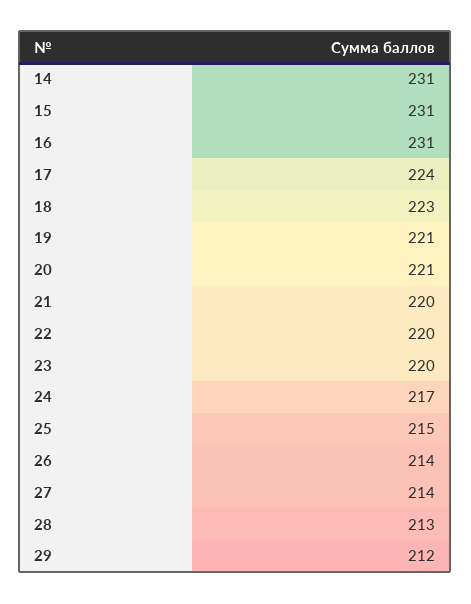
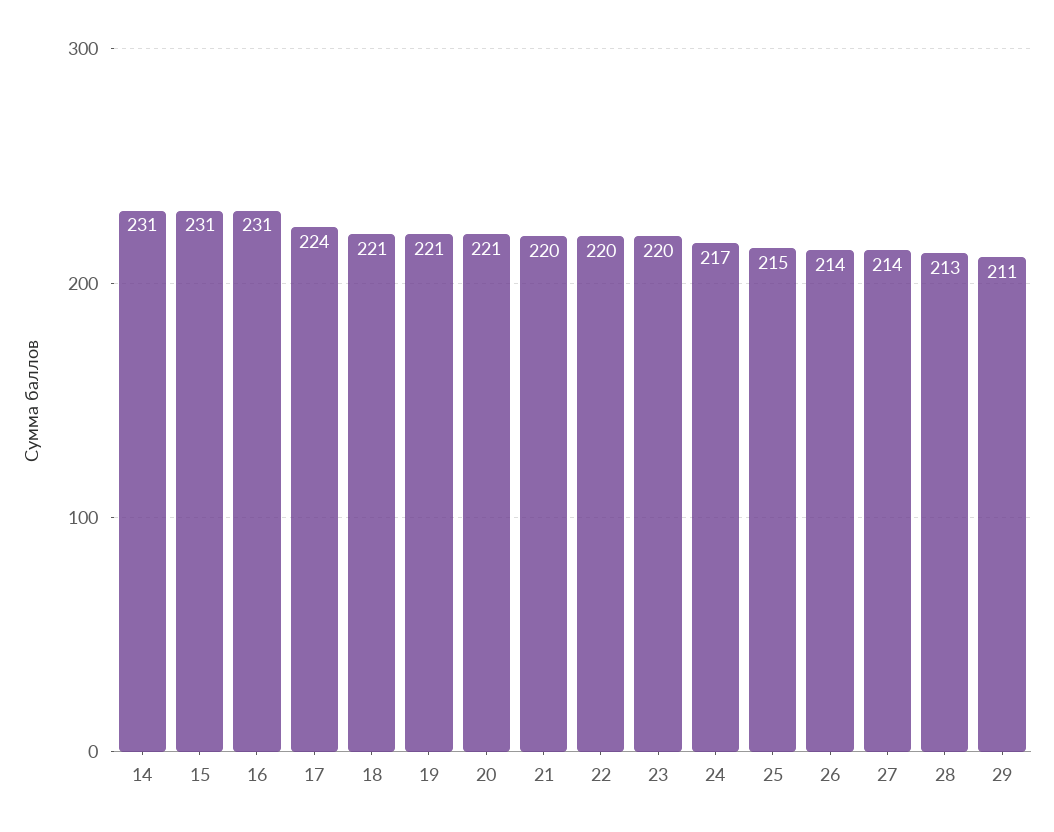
  {
    "14": 231,
    "15": 231,
    "16": 231,
    "17": 224,
-   "18": 223,
+   "18": 221,
    "19": 221,
    "20": 221,
    "21": 220,
    "22": 220,
    "23": 220,
    "24": 217,
    "25": 215,
    "26": 214,
    "27": 214,
    "28": 213,
-   "29": 212
+   "29": 211
  }

